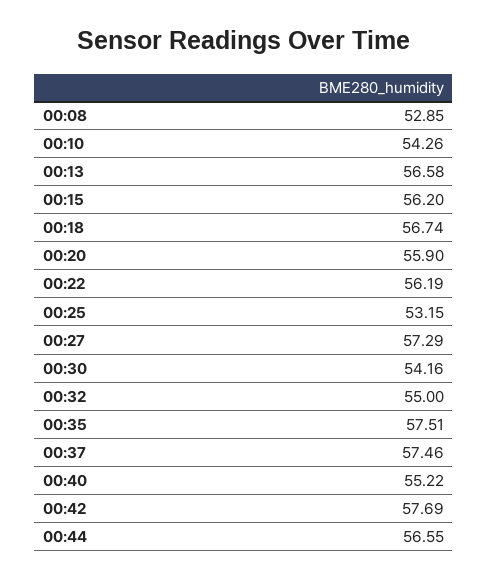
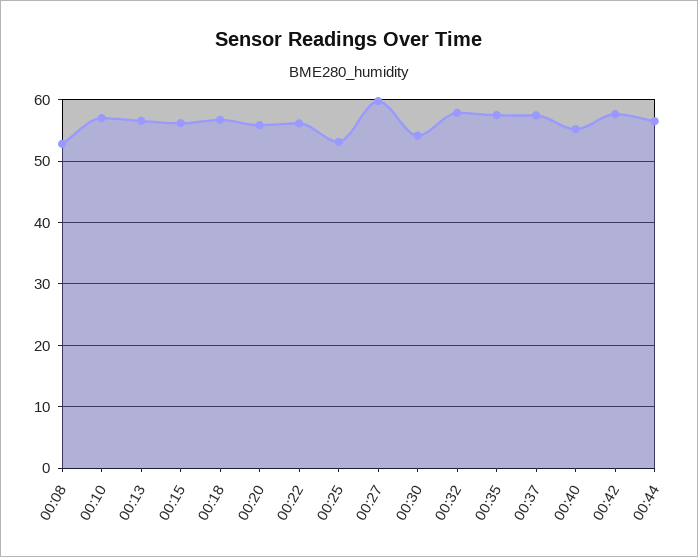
  {
    "00:08": 52.85,
-   "00:10": 54.26,
+   "00:10": 57,
    "00:13": 56.58,
    "00:15": 56.2,
    "00:18": 56.74,
    "00:20": 55.9,
    "00:22": 56.19,
    "00:25": 53.15,
-   "00:27": 57.29,
+   "00:27": 60,
    "00:30": 54.16,
-   "00:32": 55,
+   "00:32": 58,
    "00:35": 57.51,
    "00:37": 57.46,
    "00:40": 55.22,
    "00:42": 57.69,
    "00:44": 56.55
  }

